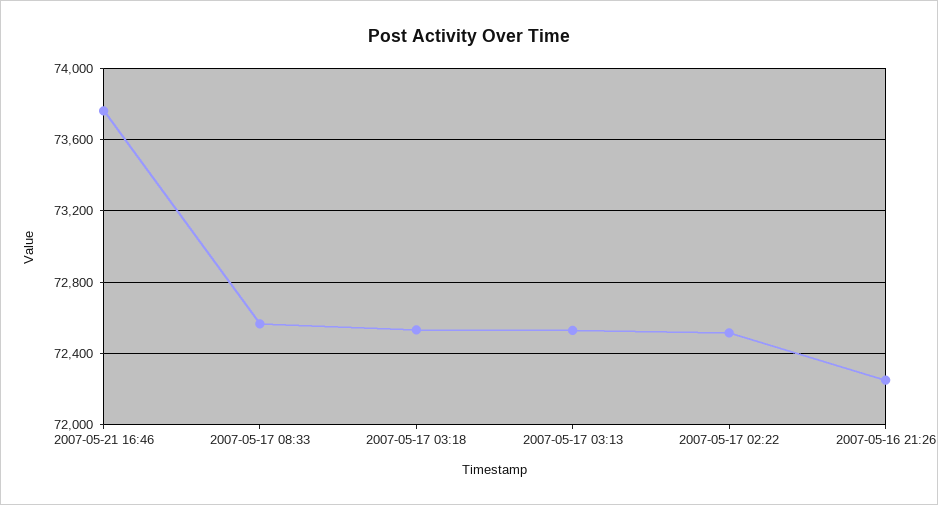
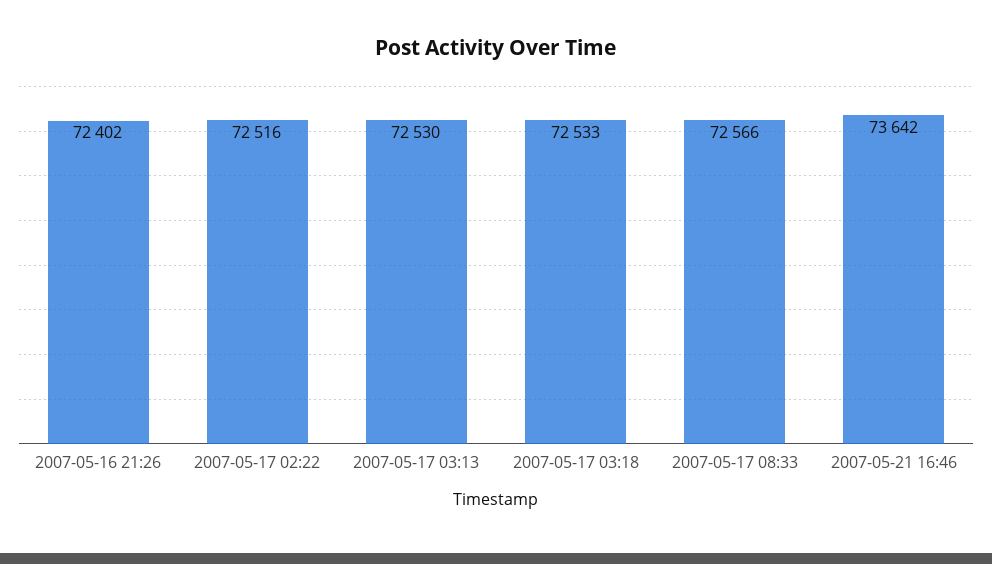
  {
-   "2007-05-21 16:46": 73750,
+   "2007-05-21 16:46": 73642,
    "2007-05-17 08:33": 72566,
    "2007-05-17 03:18": 72533,
    "2007-05-17 03:13": 72530,
    "2007-05-17 02:22": 72516,
-   "2007-05-16 21:26": 72250
+   "2007-05-16 21:26": 72402
  }

